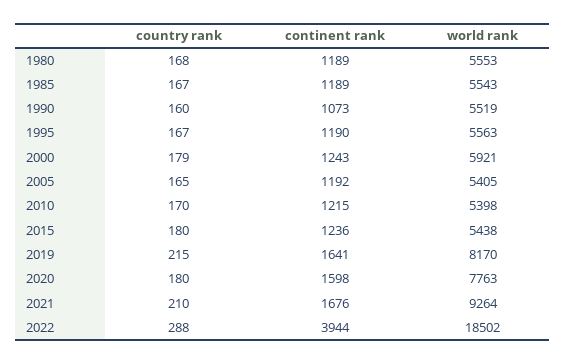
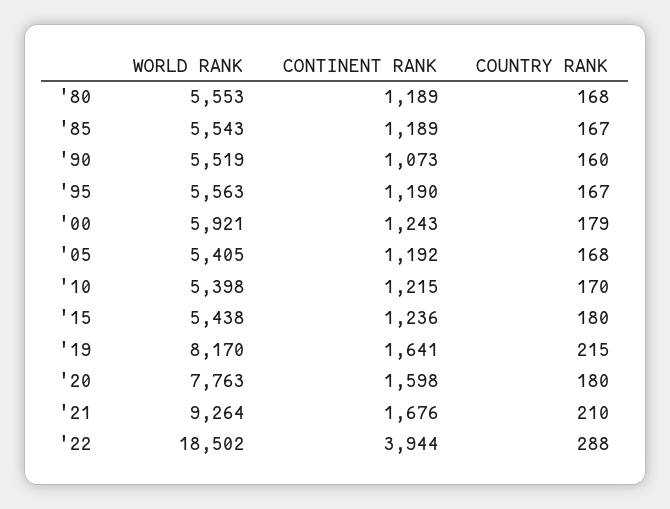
  {
    "country rank": {
      "1980": 168,
      "1985": 167,
      "1990": 160,
      "1995": 167,
      "2000": 179,
-     "2005": 165,
+     "2005": 168,
      "2010": 170,
      "2015": 180,
      "2019": 215,
      "2020": 180,
      "2021": 210,
      "2022": 288
    },
    "continent rank": {
      "1980": 1189,
      "1985": 1189,
      "1990": 1073,
      "1995": 1190,
      "2000": 1243,
      "2005": 1192,
      "2010": 1215,
      "2015": 1236,
      "2019": 1641,
      "2020": 1598,
      "2021": 1676,
      "2022": 3944
    },
    "world rank": {
      "1980": 5553,
      "1985": 5543,
      "1990": 5519,
      "1995": 5563,
      "2000": 5921,
      "2005": 5405,
      "2010": 5398,
      "2015": 5438,
      "2019": 8170,
      "2020": 7763,
      "2021": 9264,
      "2022": 18502
    }
  }

